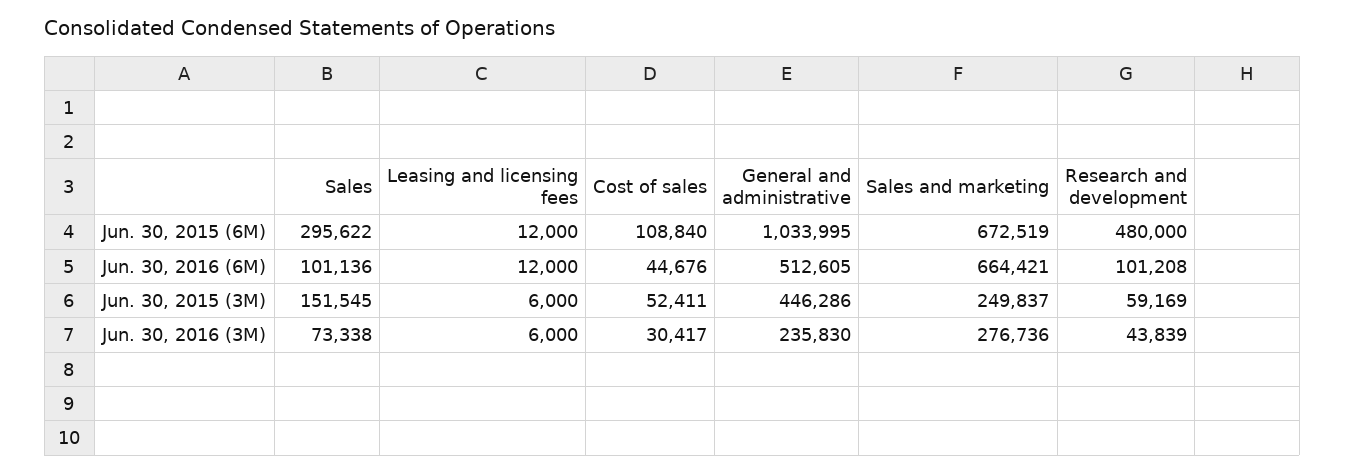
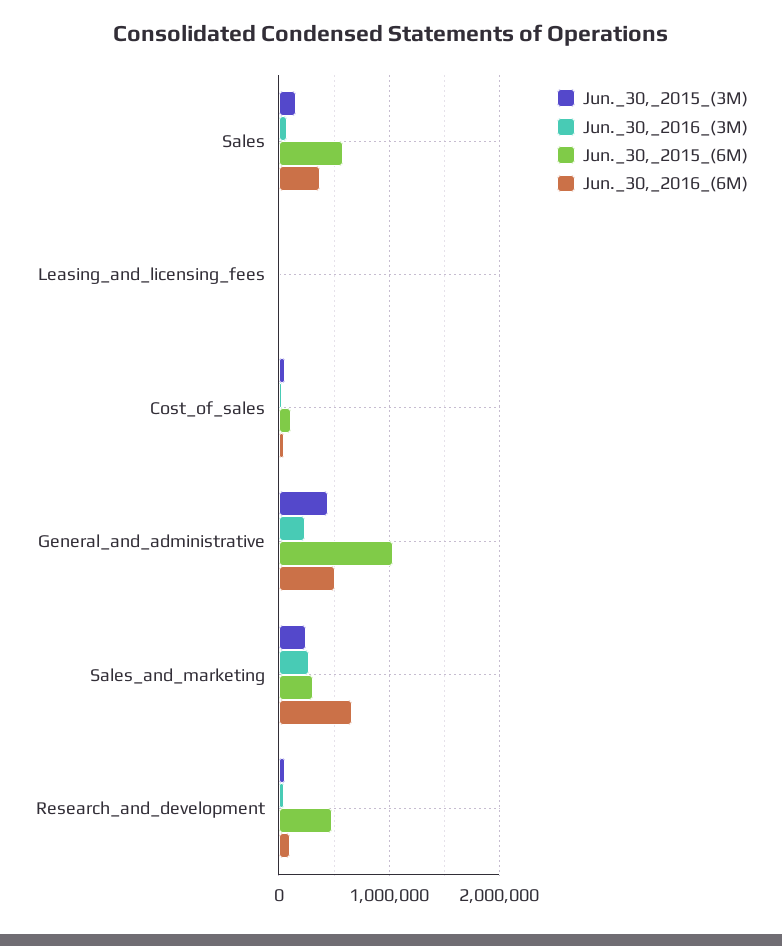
  {
    "Jun. 30, 2015 (6M)": {
-     "Sales": 295622,
+     "Sales": 600000,
      "Leasing and licensing fees": 12000,
      "Cost of sales": 108840,
      "General and administrative": 1033995,
-     "Sales and marketing": 672519,
+     "Sales and marketing": 300000,
      "Research and development": 480000
    },
    "Jun. 30, 2016 (6M)": {
-     "Sales": 101136,
+     "Sales": 400000,
      "Leasing and licensing fees": 12000,
      "Cost of sales": 44676,
      "General and administrative": 512605,
      "Sales and marketing": 664421,
      "Research and development": 101208
    },
    "Jun. 30, 2015 (3M)": {
      "Sales": 151545,
      "Leasing and licensing fees": 6000,
      "Cost of sales": 52411,
      "General and administrative": 446286,
      "Sales and marketing": 249837,
      "Research and development": 59169
    },
    "Jun. 30, 2016 (3M)": {
      "Sales": 73338,
      "Leasing and licensing fees": 6000,
      "Cost of sales": 30417,
      "General and administrative": 235830,
      "Sales and marketing": 276736,
      "Research and development": 43839
    }
  }

